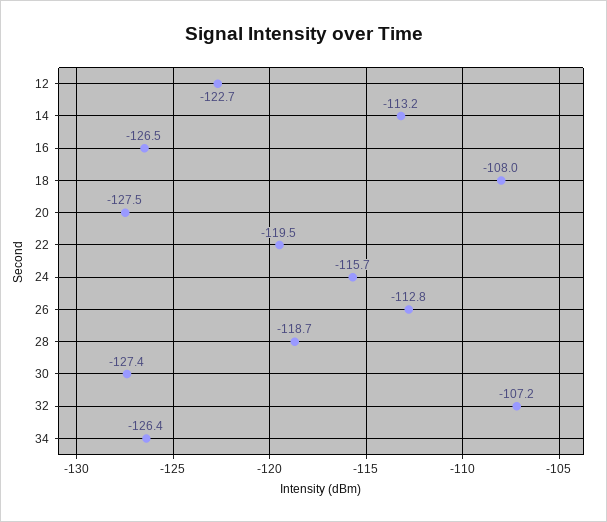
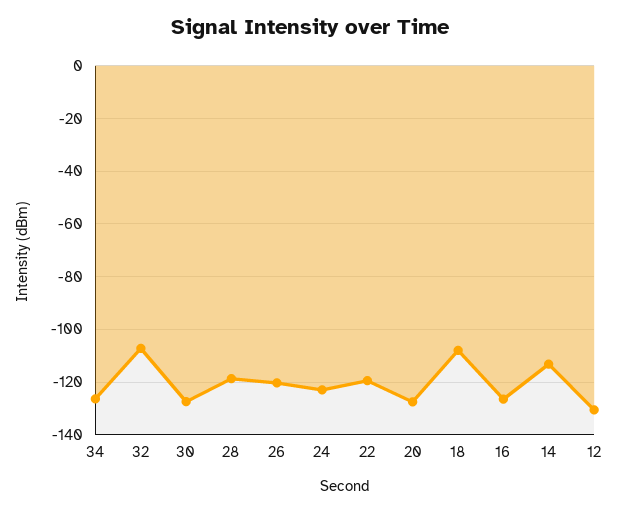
  {
-   "12": -122.7,
+   "12": -130,
    "14": -113.2,
    "16": -126.5,
    "18": -108,
    "20": -127.5,
    "22": -119.5,
-   "24": -115.7,
+   "24": -122.5,
-   "26": -112.8,
+   "26": -120,
    "28": -118.7,
    "30": -127.4,
    "32": -107.2,
    "34": -126.4
  }

